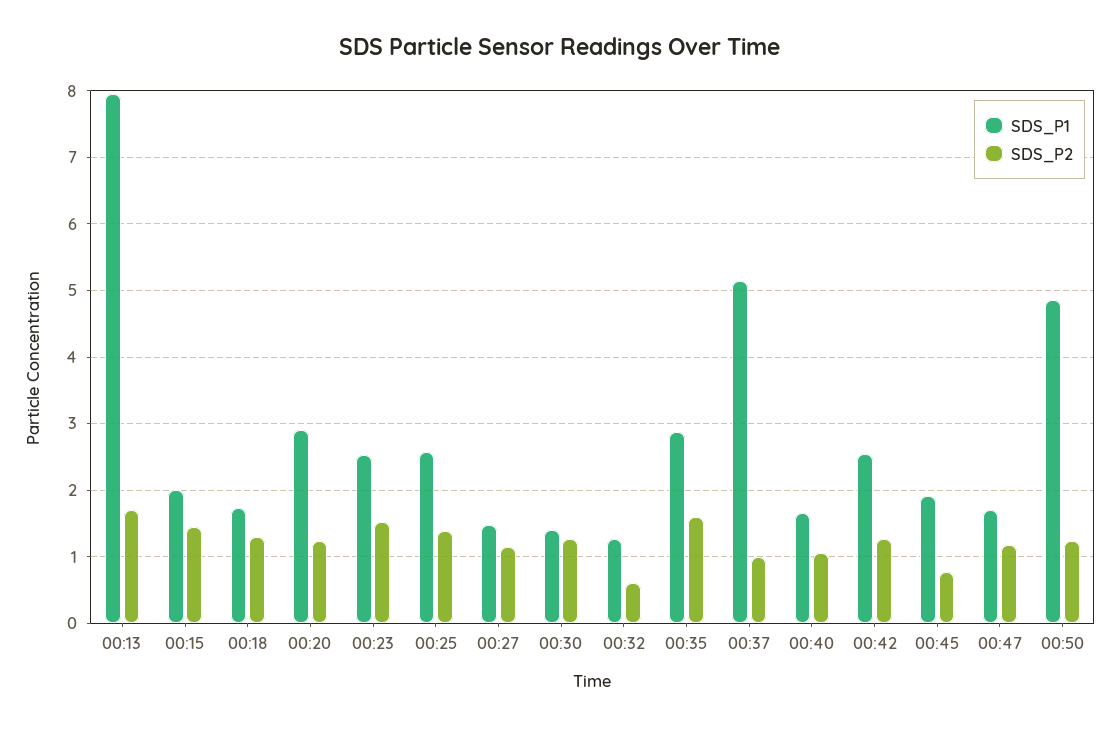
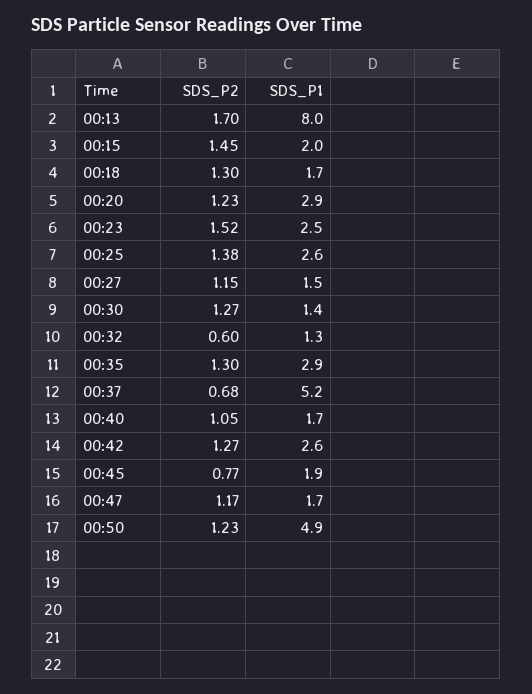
  {
    "SDS_P1": {
      "00:13": 8,
      "00:15": 2,
      "00:18": 1.7,
      "00:20": 2.9,
      "00:23": 2.5,
      "00:25": 2.6,
      "00:27": 1.5,
      "00:30": 1.4,
      "00:32": 1.3,
      "00:35": 2.9,
      "00:37": 5.2,
      "00:40": 1.7,
      "00:42": 2.6,
      "00:45": 1.9,
      "00:47": 1.7,
      "00:50": 4.9
    },
    "SDS_P2": {
      "00:13": 1.7,
      "00:15": 1.45,
      "00:18": 1.3,
      "00:20": 1.23,
      "00:23": 1.52,
      "00:25": 1.38,
      "00:27": 1.15,
      "00:30": 1.27,
      "00:32": 0.6,
-     "00:35": 1.6,
+     "00:35": 1.3,
-     "00:37": 1,
+     "00:37": 0.68,
      "00:40": 1.05,
      "00:42": 1.27,
      "00:45": 0.77,
      "00:47": 1.17,
      "00:50": 1.23
    }
  }

